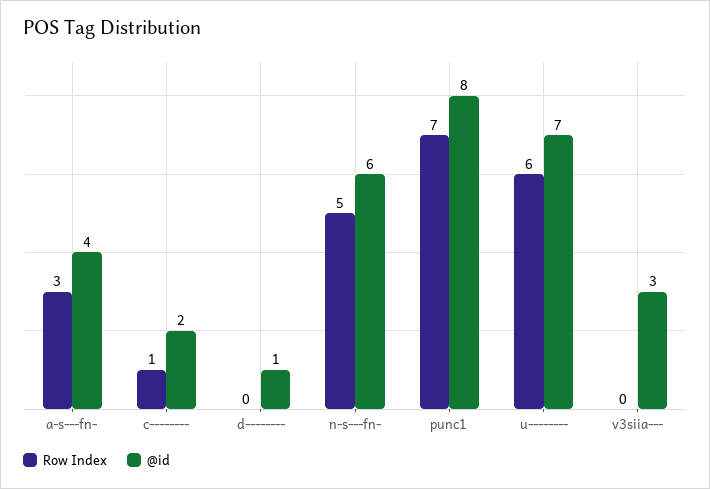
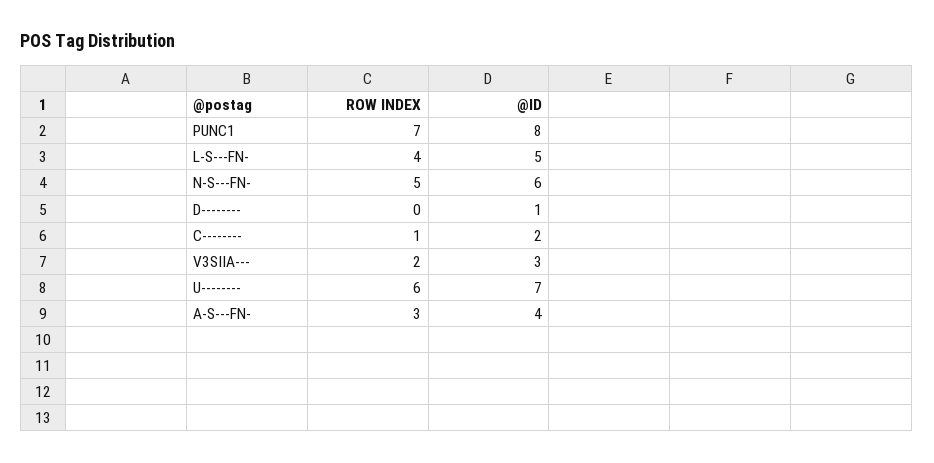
  {
    "Row Index": {
      "a-s---fn-": 3,
      "c--------": 1,
      "d--------": 0,
      "n-s---fn-": 5,
      "punc1": 7,
      "u--------": 6,
-     "v3siia---": 0
+     "v3siia---": 2,
+     "L-S---FN-": 4
    },
    "@id": {
      "a-s---fn-": 4,
      "c--------": 2,
      "d--------": 1,
      "n-s---fn-": 6,
      "punc1": 8,
      "u--------": 7,
-     "v3siia---": 3
+     "v3siia---": 3,
+     "L-S---FN-": 5
    }
  }

